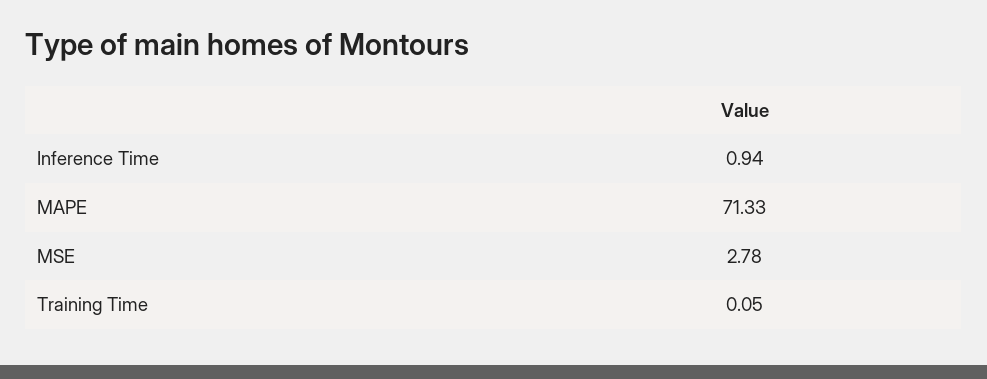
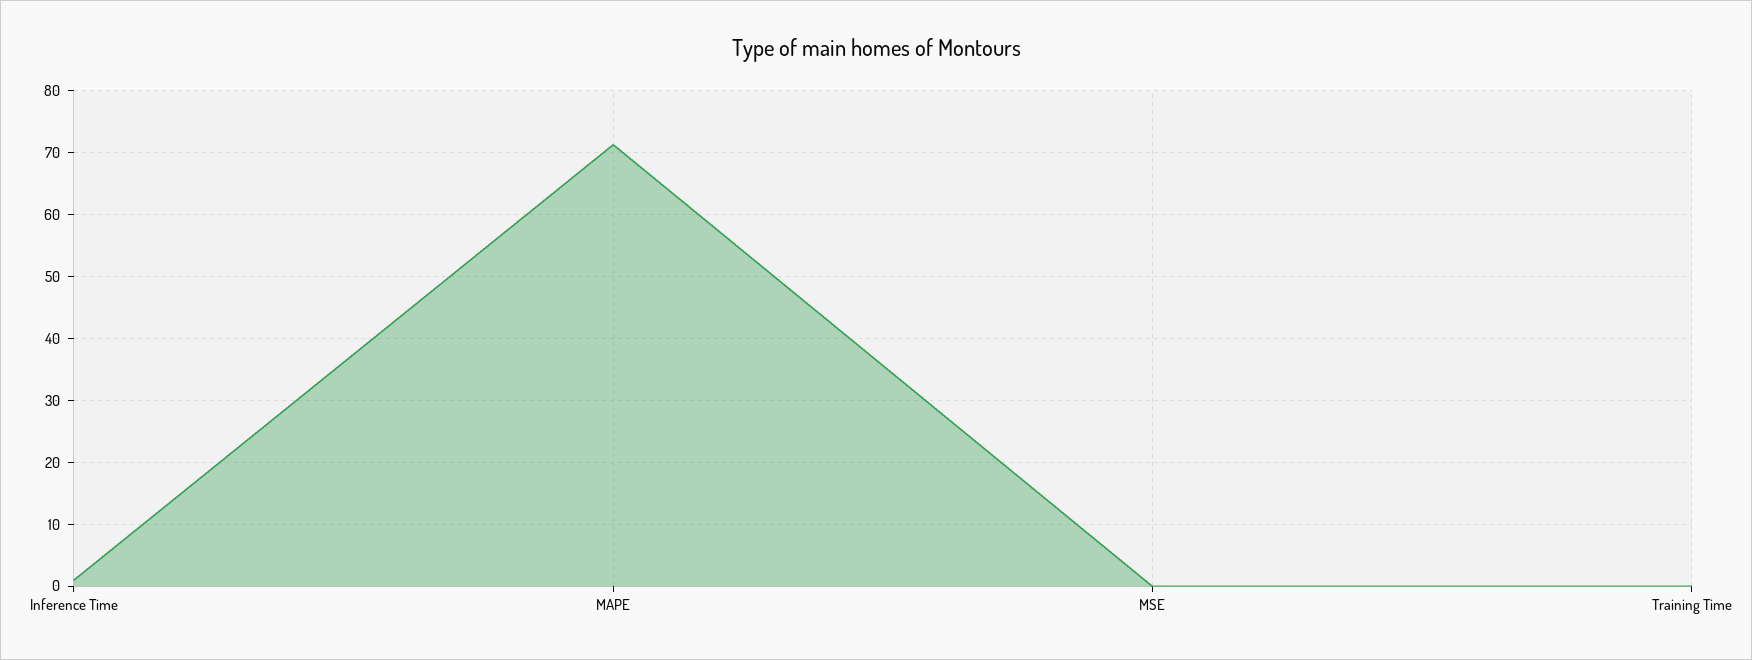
  {
    "Inference Time": 0.94,
    "MAPE": 71.33,
-   "MSE": 2.78,
+   "MSE": 0,
    "Training Time": 0.05
  }

